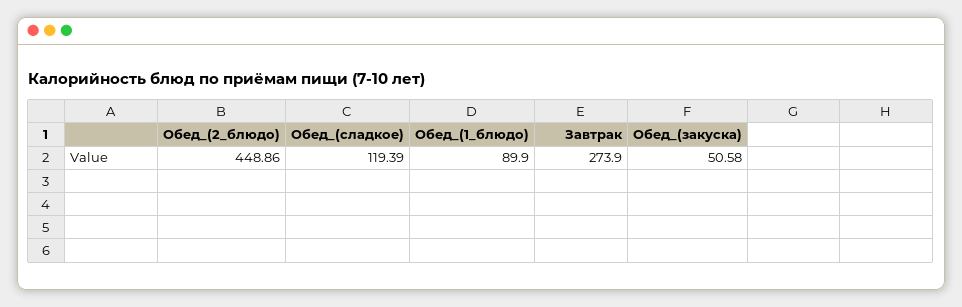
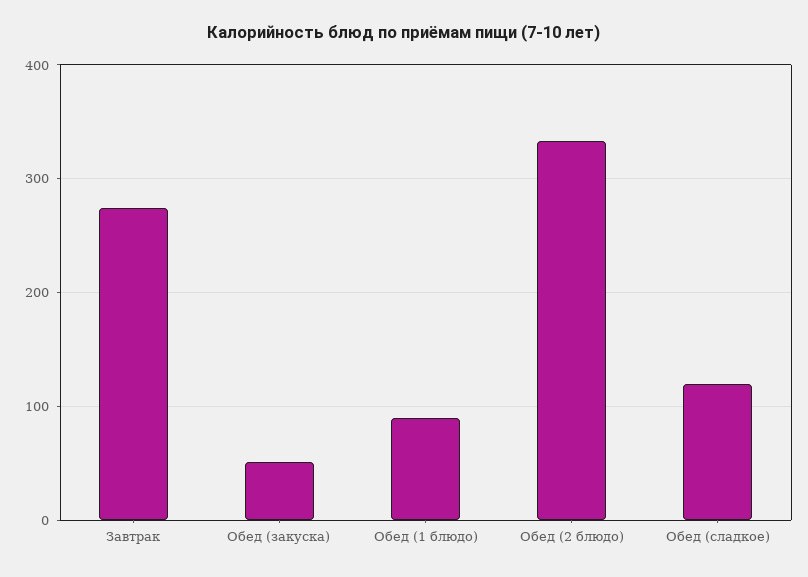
  {
-   "Обед_(2_блюдо)": 448.86,
+   "Обед_(2_блюдо)": 330,
    "Обед_(сладкое)": 119.39,
    "Обед_(1_блюдо)": 89.9,
    "Завтрак": 273.9,
    "Обед_(закуска)": 50.58
  }

